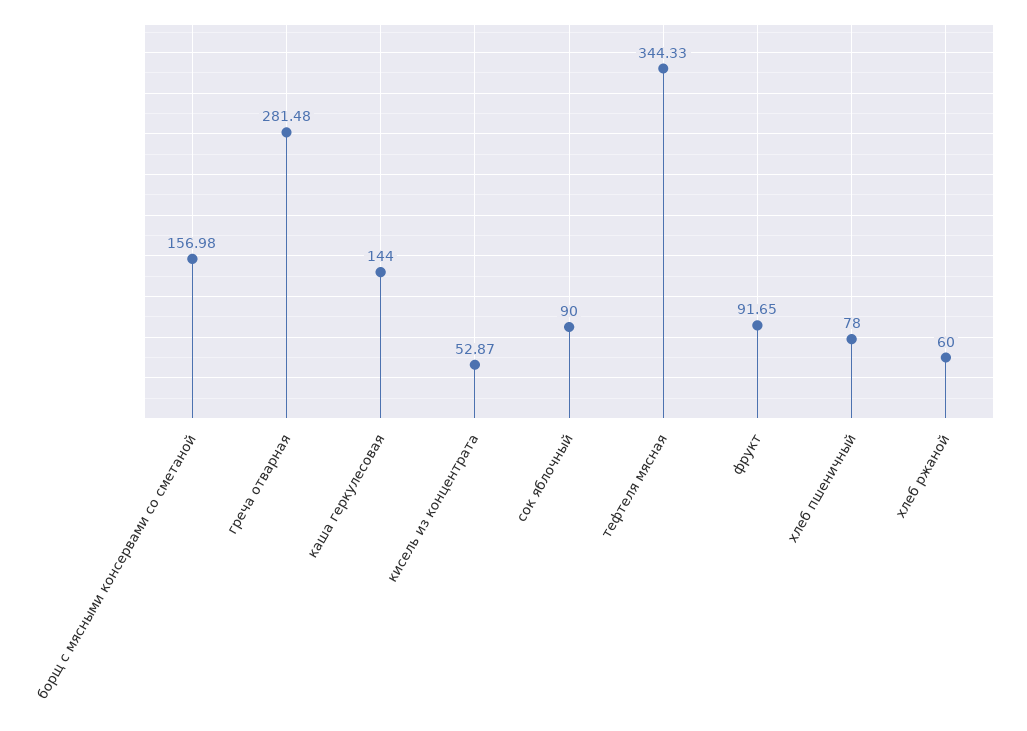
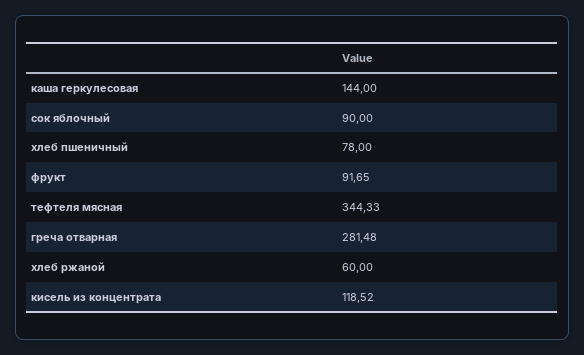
  {
-   "борщ с мясными консервами со сметаной": 156.98,
    "греча отварная": 281.48,
    "каша геркулесовая": 144,
-   "кисель из концентрата": 52.87,
+   "кисель из концентрата": 118.52,
    "сок яблочный": 90,
    "тефтеля мясная": 344.33,
    "фрукт": 91.65,
    "хлеб пшеничный": 78,
    "хлеб ржаной": 60
  }

